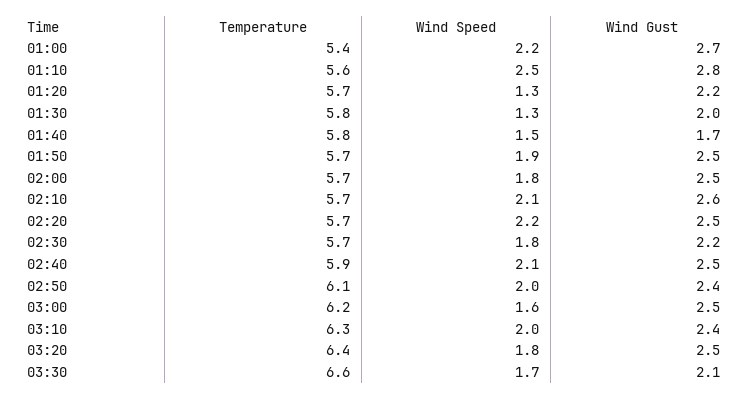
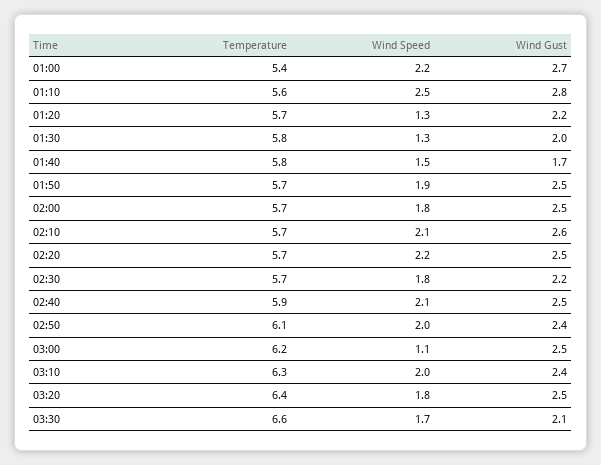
  {
    "Temperature": {
      "01:00": 5.4,
      "01:10": 5.6,
      "01:20": 5.7,
      "01:30": 5.8,
      "01:40": 5.8,
      "01:50": 5.7,
      "02:00": 5.7,
      "02:10": 5.7,
      "02:20": 5.7,
      "02:30": 5.7,
      "02:40": 5.9,
      "02:50": 6.1,
      "03:00": 6.2,
      "03:10": 6.3,
      "03:20": 6.4,
      "03:30": 6.6
    },
    "Wind Speed": {
      "01:00": 2.2,
      "01:10": 2.5,
      "01:20": 1.3,
      "01:30": 1.3,
      "01:40": 1.5,
      "01:50": 1.9,
      "02:00": 1.8,
      "02:10": 2.1,
      "02:20": 2.2,
      "02:30": 1.8,
      "02:40": 2.1,
      "02:50": 2,
-     "03:00": 1.6,
+     "03:00": 1.1,
      "03:10": 2,
      "03:20": 1.8,
      "03:30": 1.7
    },
    "Wind Gust": {
      "01:00": 2.7,
      "01:10": 2.8,
      "01:20": 2.2,
      "01:30": 2,
      "01:40": 1.7,
      "01:50": 2.5,
      "02:00": 2.5,
      "02:10": 2.6,
      "02:20": 2.5,
      "02:30": 2.2,
      "02:40": 2.5,
      "02:50": 2.4,
      "03:00": 2.5,
      "03:10": 2.4,
      "03:20": 2.5,
      "03:30": 2.1
    }
  }

